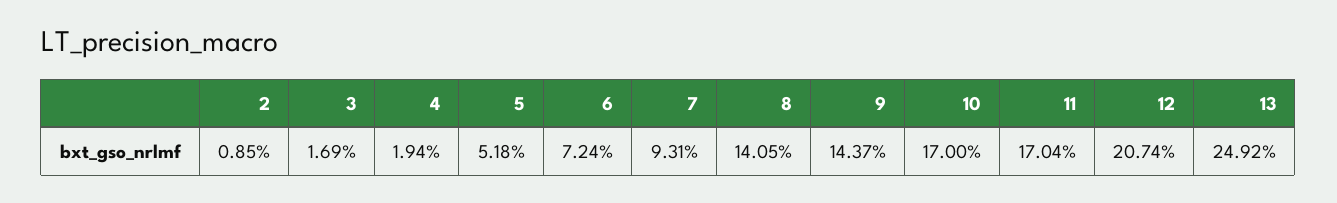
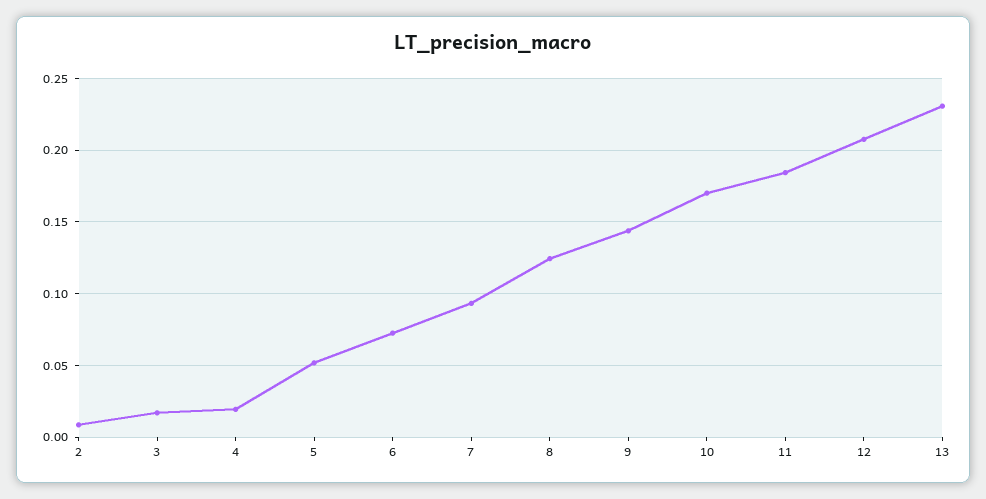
  {
    "2": 0.0085,
    "3": 0.0169,
    "4": 0.0194,
    "5": 0.0518,
    "6": 0.0724,
    "7": 0.0931,
-   "8": 0.1405,
+   "8": 0.125,
    "9": 0.1437,
    "10": 0.17,
-   "11": 0.1704,
+   "11": 0.185,
    "12": 0.2074,
-   "13": 0.2492
+   "13": 0.23
  }

